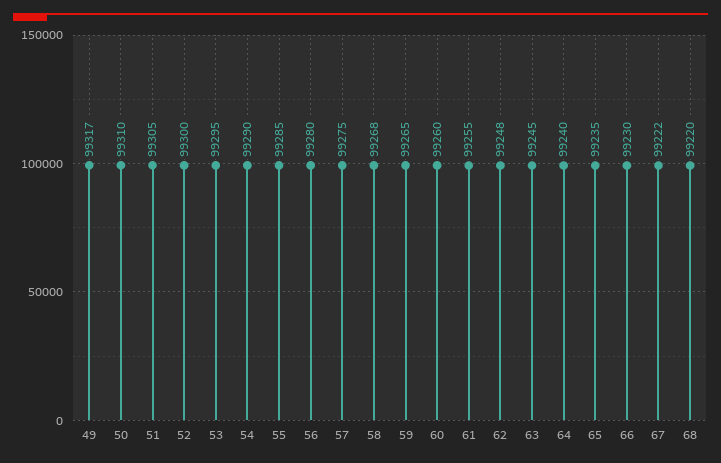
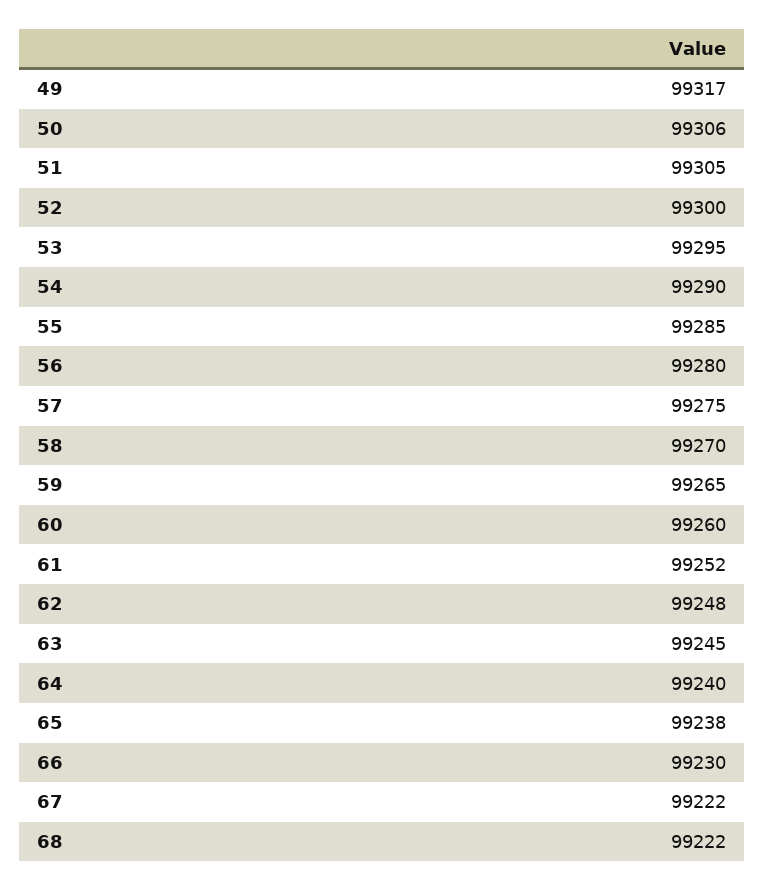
  {
    "49": 99317,
-   "50": 99310,
+   "50": 99306,
    "51": 99305,
    "52": 99300,
    "53": 99295,
    "54": 99290,
    "55": 99285,
    "56": 99280,
    "57": 99275,
-   "58": 99268,
+   "58": 99270,
    "59": 99265,
    "60": 99260,
-   "61": 99255,
+   "61": 99252,
    "62": 99248,
    "63": 99245,
    "64": 99240,
-   "65": 99235,
+   "65": 99238,
    "66": 99230,
    "67": 99222,
-   "68": 99220
+   "68": 99222
  }

